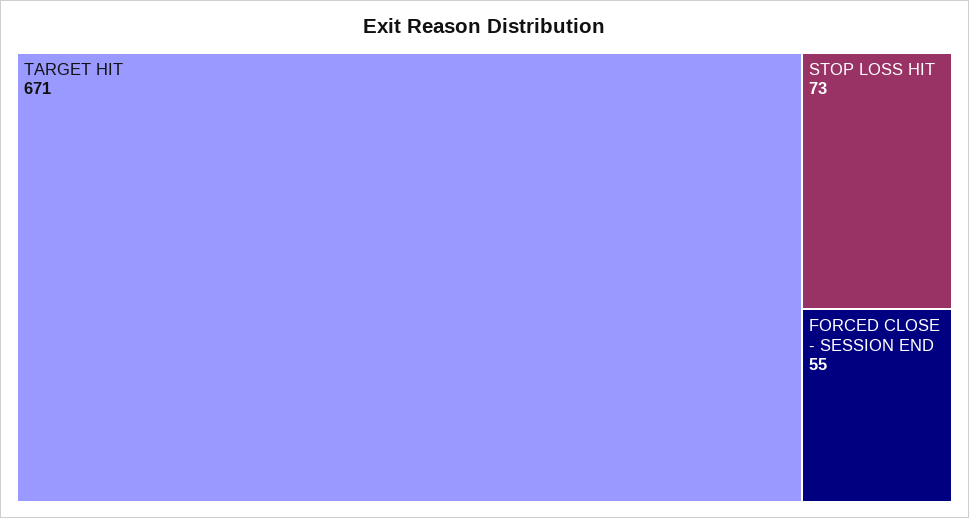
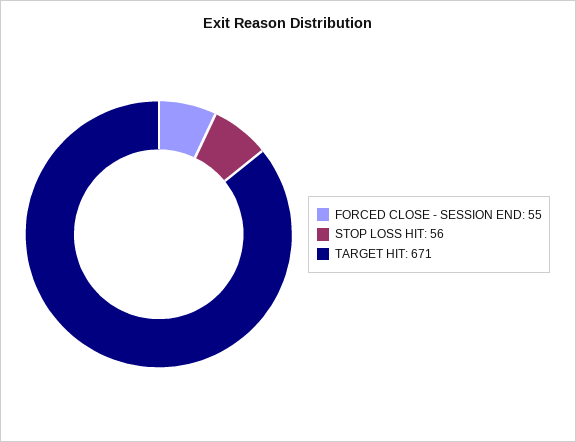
  {
    "TARGET HIT": 671,
-   "STOP LOSS HIT": 73,
+   "STOP LOSS HIT": 56,
    "FORCED CLOSE - SESSION END": 55
  }

